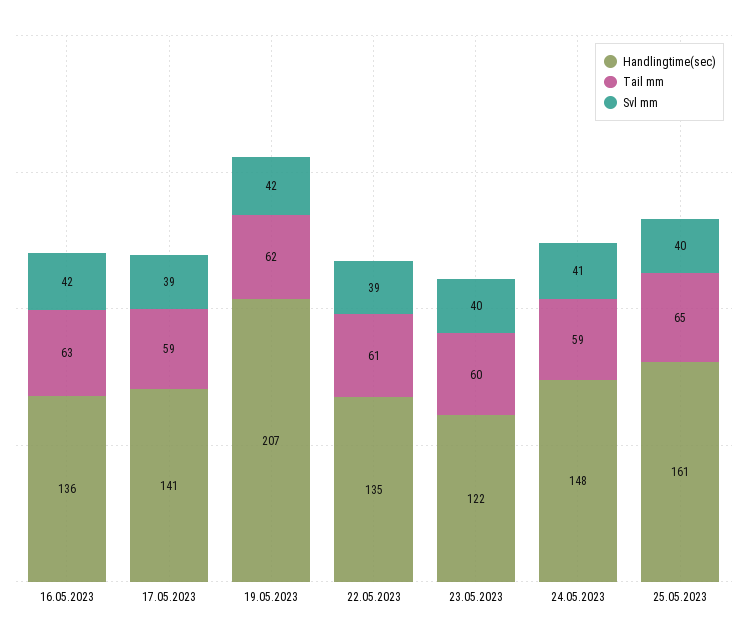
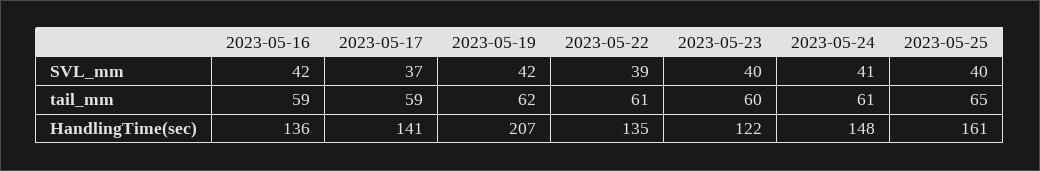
  {
    "Handlingtime(sec)": {
      "16.05.2023": 136,
      "17.05.2023": 141,
      "19.05.2023": 207,
      "22.05.2023": 135,
      "23.05.2023": 122,
      "24.05.2023": 148,
      "25.05.2023": 161
    },
    "Tail mm": {
-     "16.05.2023": 63,
+     "16.05.2023": 59,
      "17.05.2023": 59,
      "19.05.2023": 62,
      "22.05.2023": 61,
      "23.05.2023": 60,
-     "24.05.2023": 59,
+     "24.05.2023": 61,
      "25.05.2023": 65
    },
    "Svl mm": {
      "16.05.2023": 42,
-     "17.05.2023": 39,
+     "17.05.2023": 37,
      "19.05.2023": 42,
      "22.05.2023": 39,
      "23.05.2023": 40,
      "24.05.2023": 41,
      "25.05.2023": 40
    }
  }

